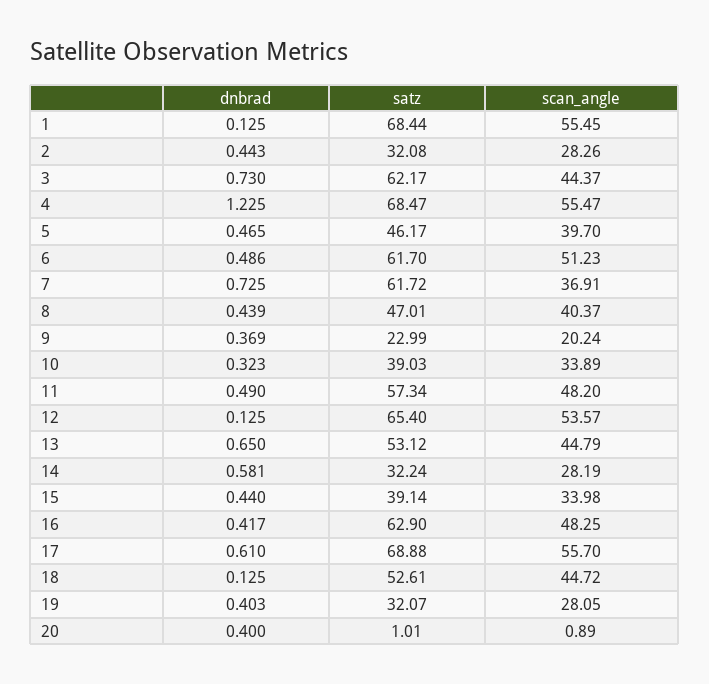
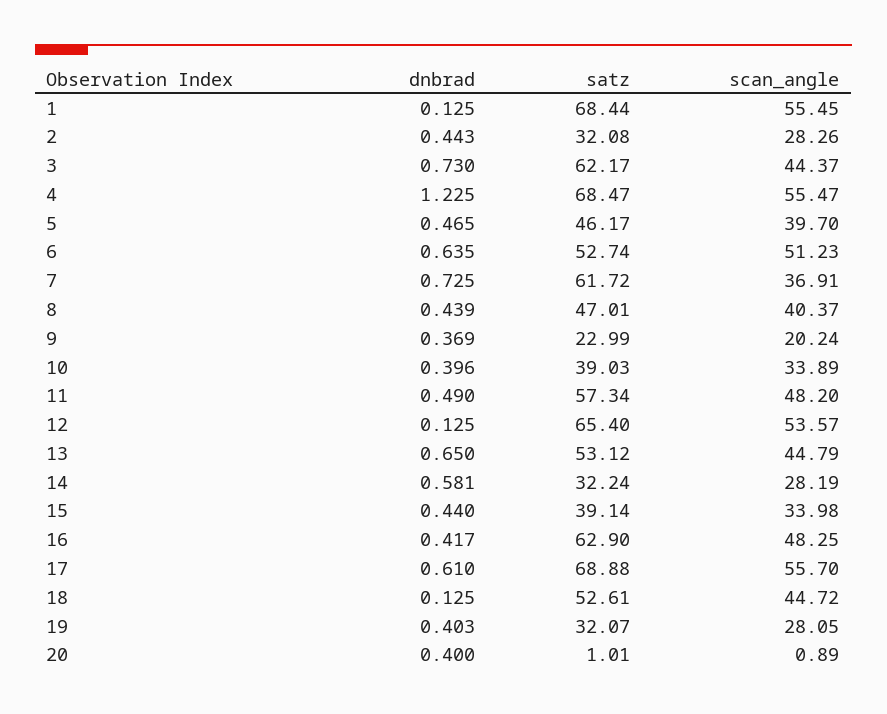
  {
    "dnbrad": {
      "1": 0.125,
      "2": 0.443,
      "3": 0.73,
      "4": 1.225,
      "5": 0.465,
-     "6": 0.486,
+     "6": 0.635,
      "7": 0.725,
      "8": 0.439,
      "9": 0.369,
-     "10": 0.323,
+     "10": 0.396,
      "11": 0.49,
      "12": 0.125,
      "13": 0.65,
      "14": 0.581,
      "15": 0.44,
      "16": 0.417,
      "17": 0.61,
      "18": 0.125,
      "19": 0.403,
      "20": 0.4
    },
    "satz": {
      "1": 68.44,
      "2": 32.08,
      "3": 62.17,
      "4": 68.47,
      "5": 46.17,
-     "6": 61.7,
+     "6": 52.74,
      "7": 61.72,
      "8": 47.01,
      "9": 22.99,
      "10": 39.03,
      "11": 57.34,
      "12": 65.4,
      "13": 53.12,
      "14": 32.24,
      "15": 39.14,
      "16": 62.9,
      "17": 68.88,
      "18": 52.61,
      "19": 32.07,
      "20": 1.01
    },
    "scan_angle": {
      "1": 55.45,
      "2": 28.26,
      "3": 44.37,
      "4": 55.47,
      "5": 39.7,
      "6": 51.23,
      "7": 36.91,
      "8": 40.37,
      "9": 20.24,
      "10": 33.89,
      "11": 48.2,
      "12": 53.57,
      "13": 44.79,
      "14": 28.19,
      "15": 33.98,
      "16": 48.25,
      "17": 55.7,
      "18": 44.72,
      "19": 28.05,
      "20": 0.89
    }
  }

